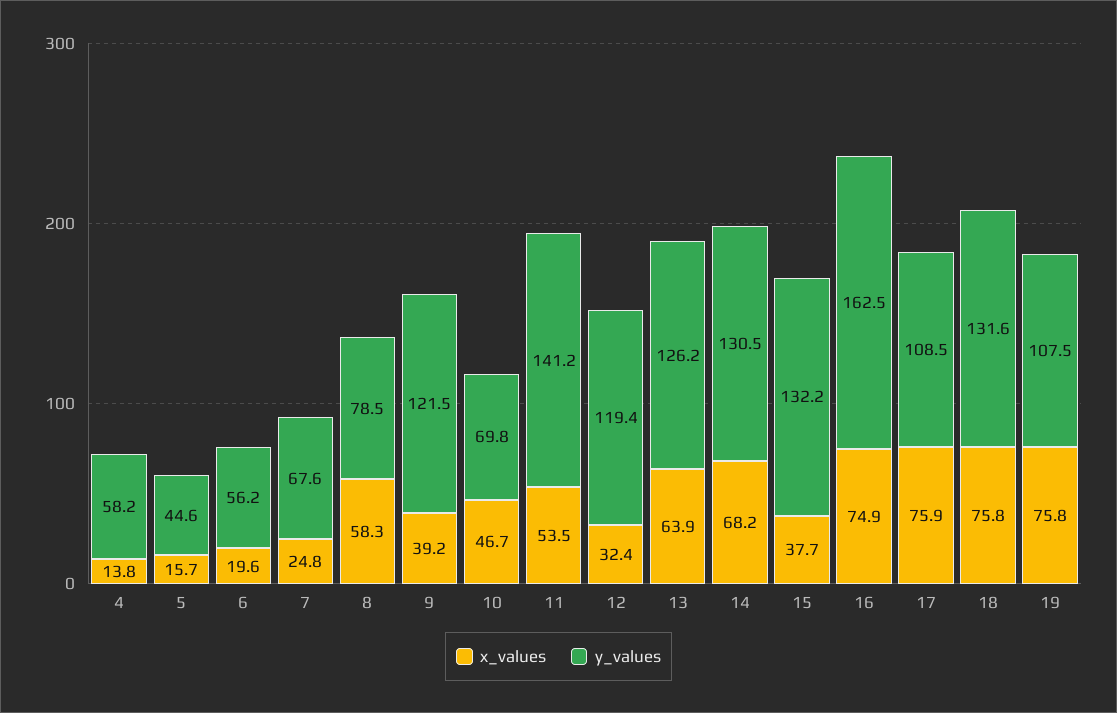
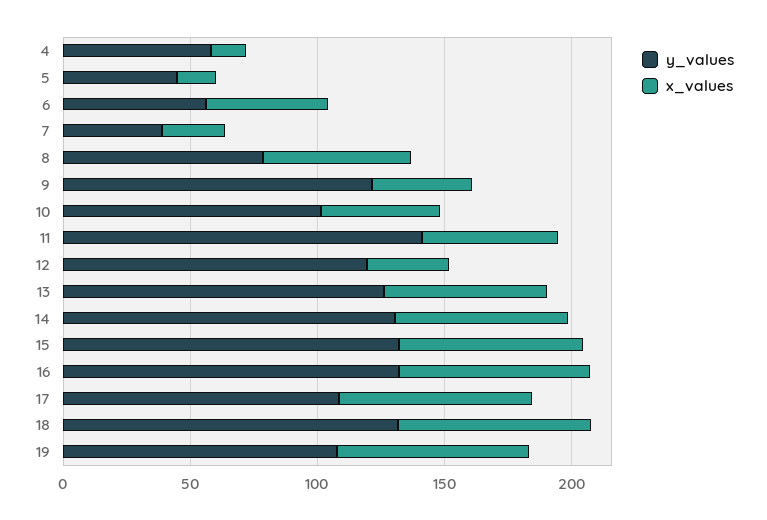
  {
    "x_values": {
      "4": 13.8,
      "5": 15.7,
-     "6": 19.6,
+     "6": 50,
      "7": 24.8,
      "8": 58.3,
      "9": 39.2,
      "10": 46.7,
      "11": 53.5,
      "12": 32.4,
      "13": 63.9,
      "14": 68.2,
-     "15": 37.7,
+     "15": 70,
      "16": 74.9,
      "17": 75.9,
      "18": 75.8,
      "19": 75.8
    },
    "y_values": {
      "4": 58.2,
      "5": 44.6,
      "6": 56.2,
-     "7": 67.6,
+     "7": 40,
      "8": 78.5,
      "9": 121.5,
-     "10": 69.8,
+     "10": 100,
      "11": 141.2,
      "12": 119.4,
      "13": 126.2,
      "14": 130.5,
      "15": 132.2,
-     "16": 162.5,
+     "16": 130,
      "17": 108.5,
      "18": 131.6,
      "19": 107.5
    }
  }

